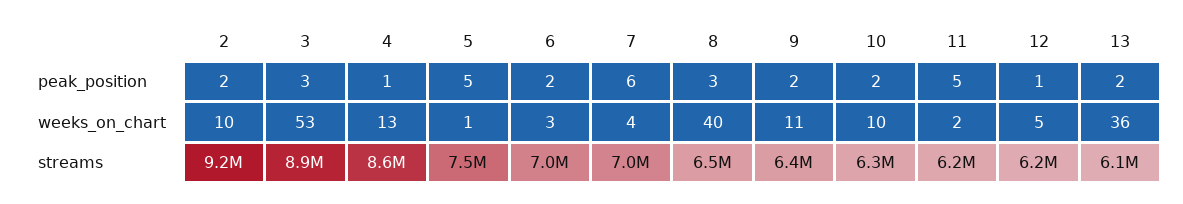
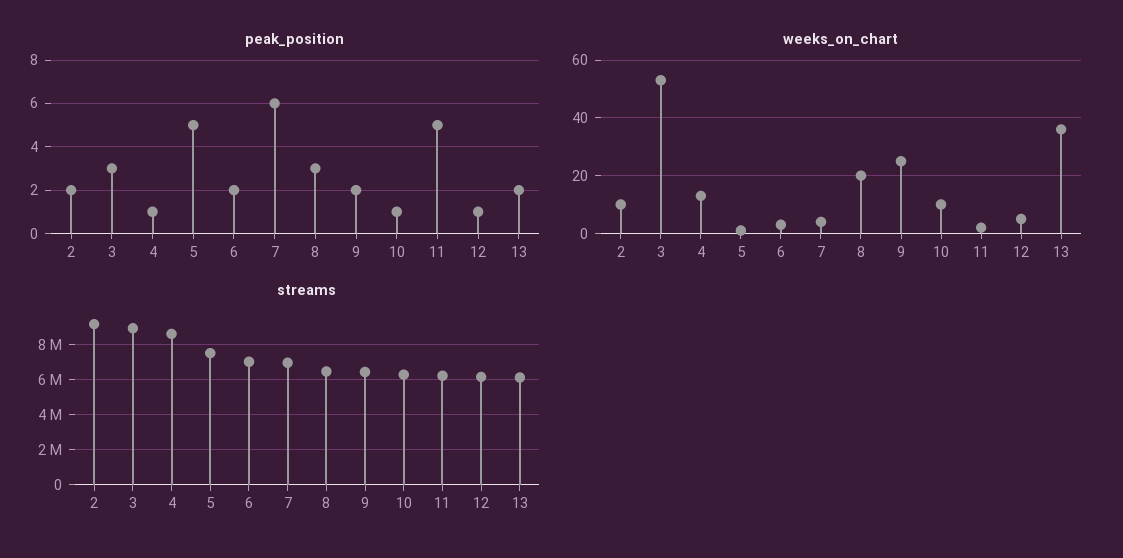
  {
    "peak_position": {
      "2": 2,
      "3": 3,
      "4": 1,
      "5": 5,
      "6": 2,
      "7": 6,
      "8": 3,
      "9": 2,
-     "10": 2,
+     "10": 1,
      "11": 5,
      "12": 1,
      "13": 2
    },
    "weeks_on_chart": {
      "2": 10,
      "3": 53,
      "4": 13,
      "5": 1,
      "6": 3,
      "7": 4,
-     "8": 40,
+     "8": 20,
-     "9": 11,
+     "9": 25,
      "10": 10,
      "11": 2,
      "12": 5,
      "13": 36
    },
    "streams": {
      "2": 9200000,
      "3": 8900000,
      "4": 8600000,
      "5": 7500000,
      "6": 7000000,
      "7": 7000000,
      "8": 6500000,
      "9": 6400000,
      "10": 6300000,
      "11": 6200000,
      "12": 6200000,
      "13": 6100000
    }
  }

